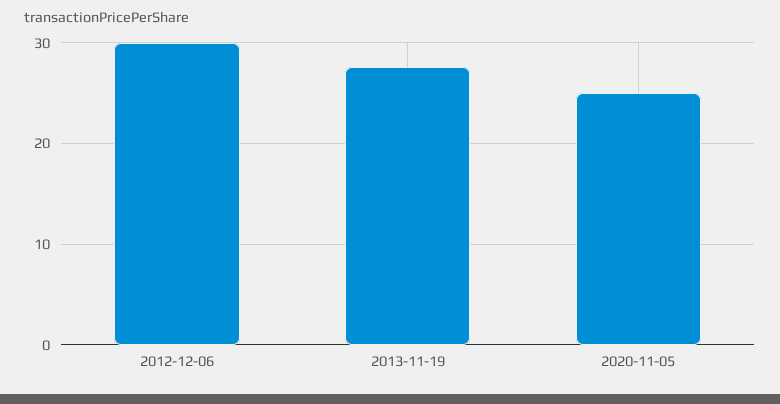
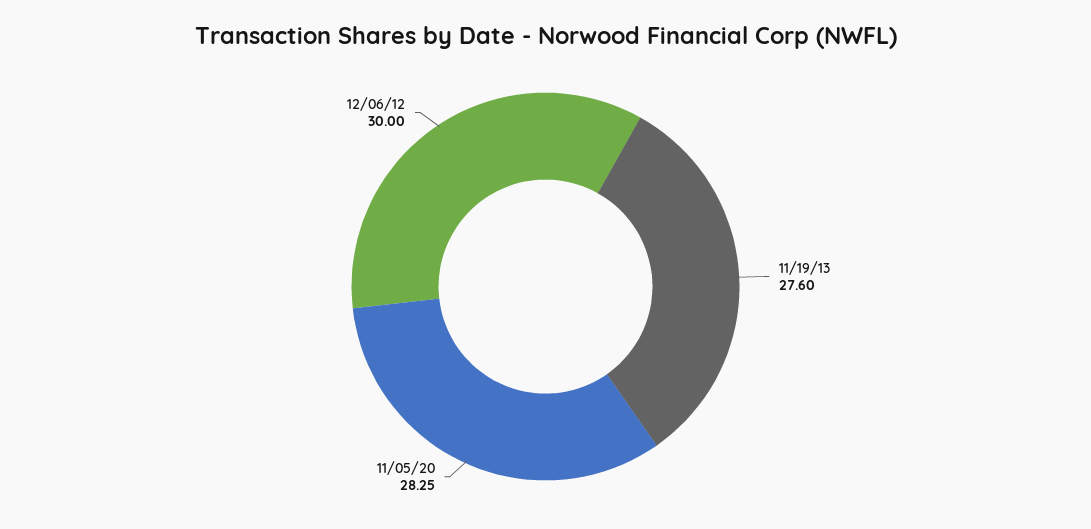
  {
    "2012-12-06": 30,
    "2013-11-19": 27.6,
-   "2020-11-05": 25
+   "2020-11-05": 28.25
  }

